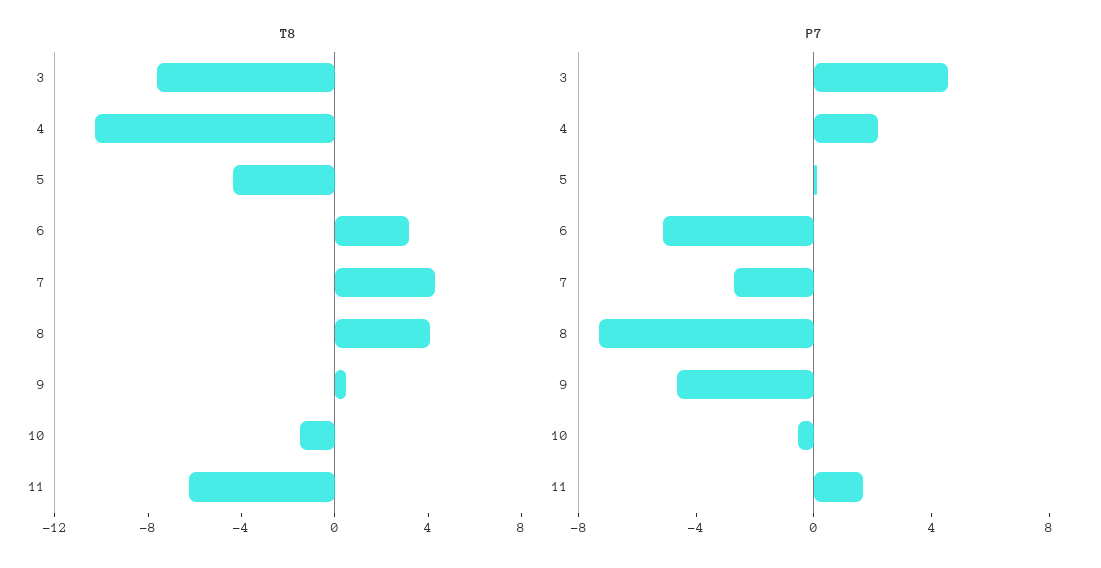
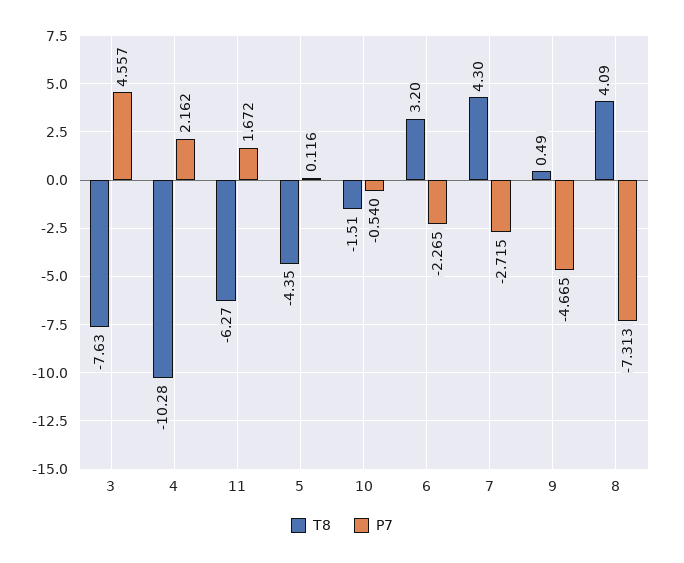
  {
    "T8": {
      "3": -7.63,
      "4": -10.28,
      "5": -4.35,
      "6": 3.2,
      "7": 4.3,
      "8": 4.09,
      "9": 0.49,
      "10": -1.51,
      "11": -6.27
    },
    "P7": {
      "3": 4.557,
      "4": 2.162,
      "5": 0.116,
-     "6": -5,
+     "6": -2.265,
      "7": -2.715,
      "8": -7.313,
      "9": -4.665,
      "10": -0.54,
      "11": 1.672
    }
  }

